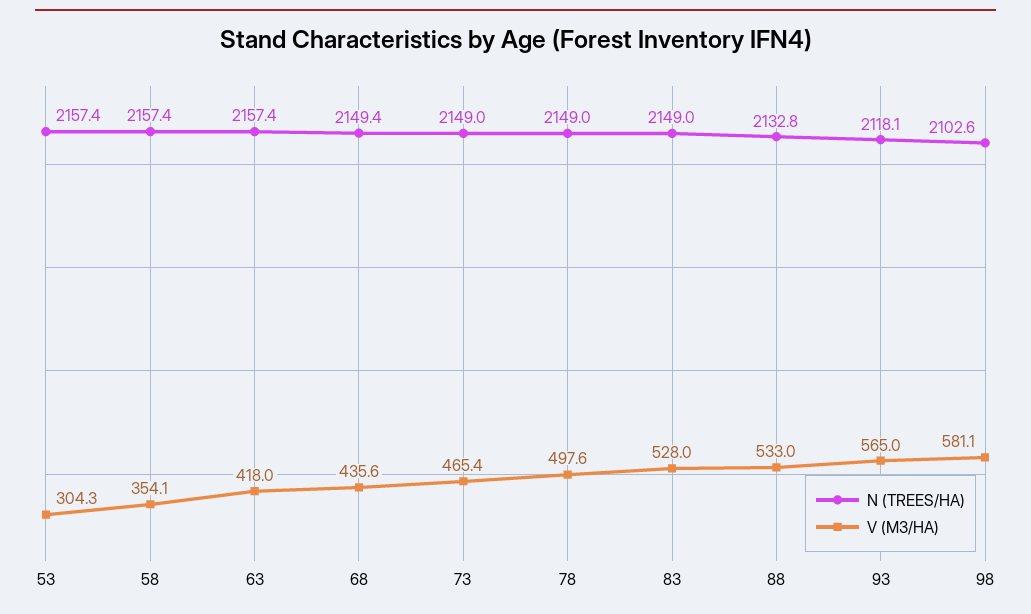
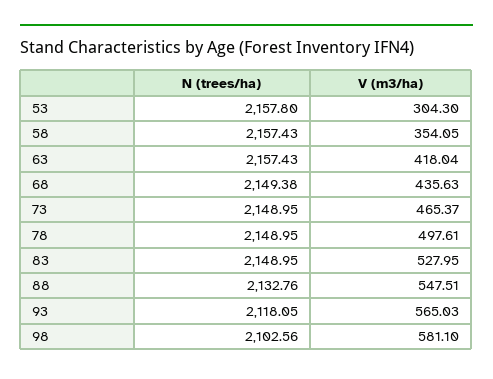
  {
    "N (TREES/HA)": {
-     "53": 2157.4,
+     "53": 2157.8,
      "58": 2157.43,
      "63": 2157.43,
      "68": 2149.38,
      "73": 2148.95,
      "78": 2148.95,
      "83": 2148.95,
      "88": 2132.76,
      "93": 2118.05,
      "98": 2102.56
    },
    "V (M3/HA)": {
      "53": 304.3,
      "58": 354.05,
      "63": 418.04,
      "68": 435.63,
      "73": 465.37,
      "78": 497.61,
      "83": 527.95,
-     "88": 533,
+     "88": 547.51,
      "93": 565.03,
      "98": 581.1
    }
  }

